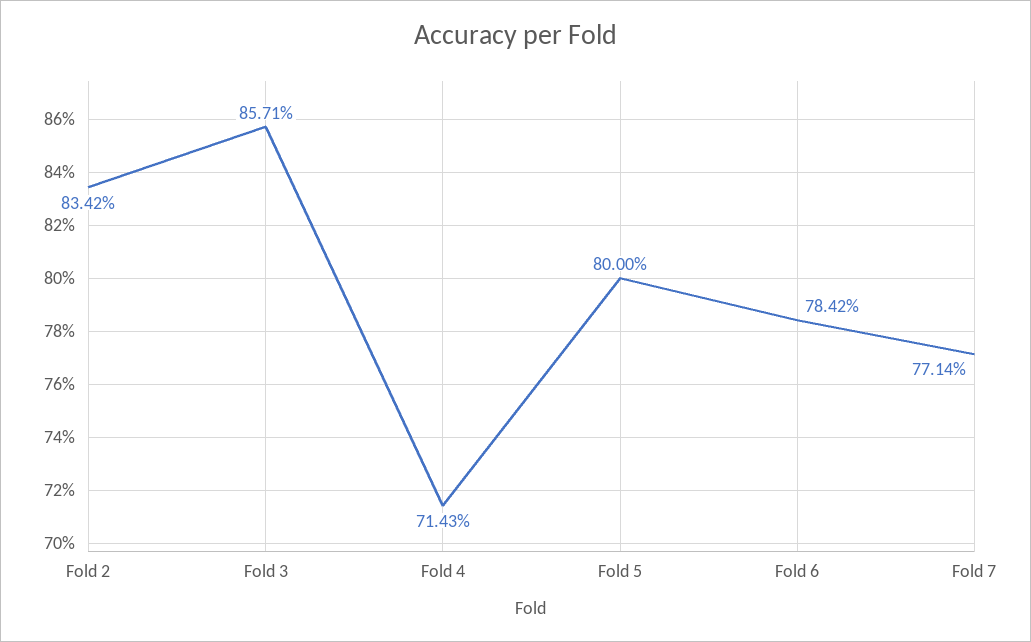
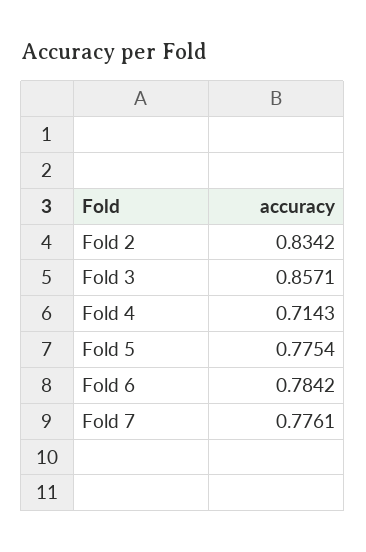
  {
    "Fold 2": 0.8342,
    "Fold 3": 0.8571,
    "Fold 4": 0.7143,
-   "Fold 5": 0.8,
+   "Fold 5": 0.7754,
    "Fold 6": 0.7842,
-   "Fold 7": 0.7714
+   "Fold 7": 0.7761
  }

